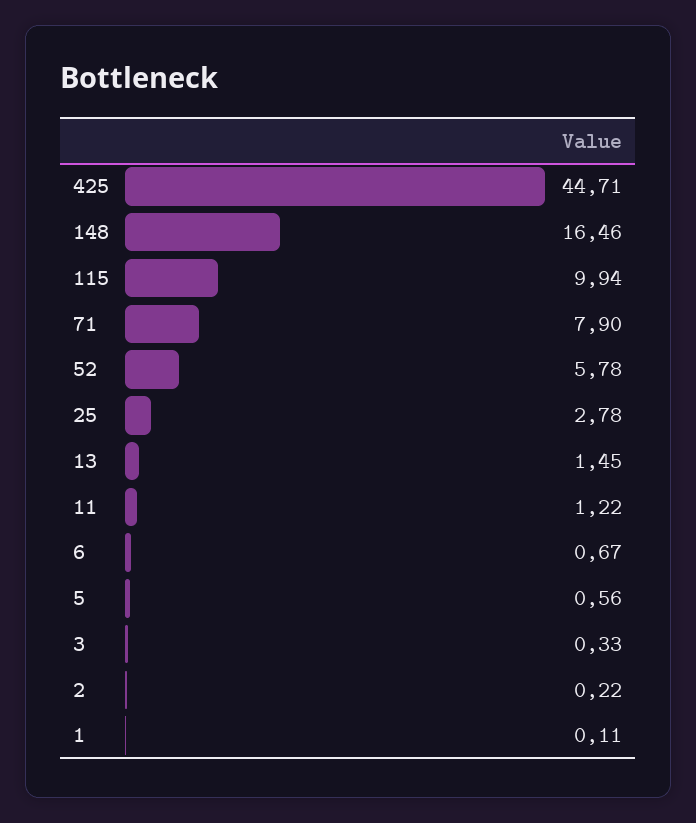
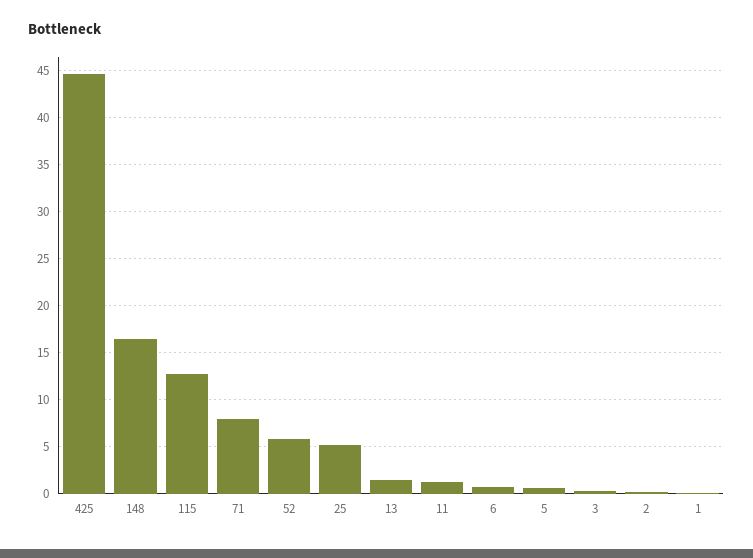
  {
    "425": 44.71,
    "148": 16.46,
-   "115": 9.94,
+   "115": 13,
    "71": 7.9,
    "52": 5.78,
-   "25": 2.78,
+   "25": 5,
    "13": 1.45,
    "11": 1.22,
    "6": 0.67,
    "5": 0.56,
    "3": 0.33,
    "2": 0.22,
    "1": 0.11
  }

